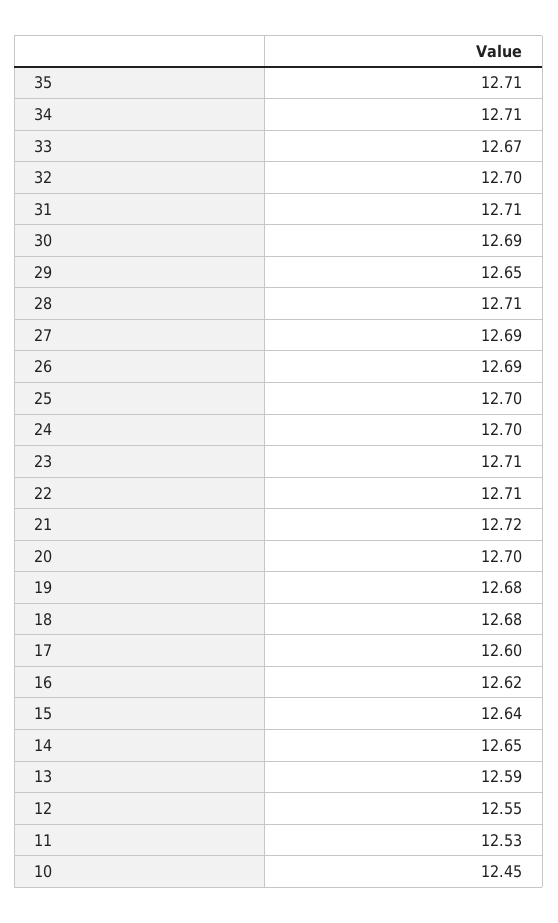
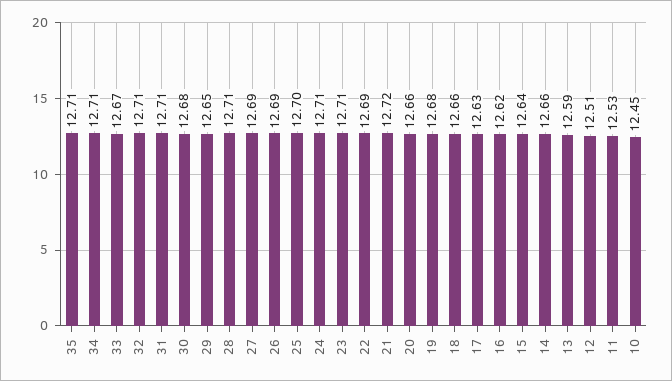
  {
    "35": 12.71,
    "34": 12.71,
    "33": 12.67,
-   "32": 12.7,
+   "32": 12.71,
    "31": 12.71,
-   "30": 12.69,
+   "30": 12.68,
    "29": 12.65,
    "28": 12.71,
    "27": 12.69,
    "26": 12.69,
    "25": 12.7,
-   "24": 12.7,
+   "24": 12.71,
    "23": 12.71,
-   "22": 12.71,
+   "22": 12.69,
    "21": 12.72,
-   "20": 12.7,
+   "20": 12.66,
    "19": 12.68,
-   "18": 12.68,
+   "18": 12.66,
-   "17": 12.6,
+   "17": 12.63,
    "16": 12.62,
    "15": 12.64,
-   "14": 12.65,
+   "14": 12.66,
    "13": 12.59,
-   "12": 12.55,
+   "12": 12.51,
    "11": 12.53,
    "10": 12.45
  }

